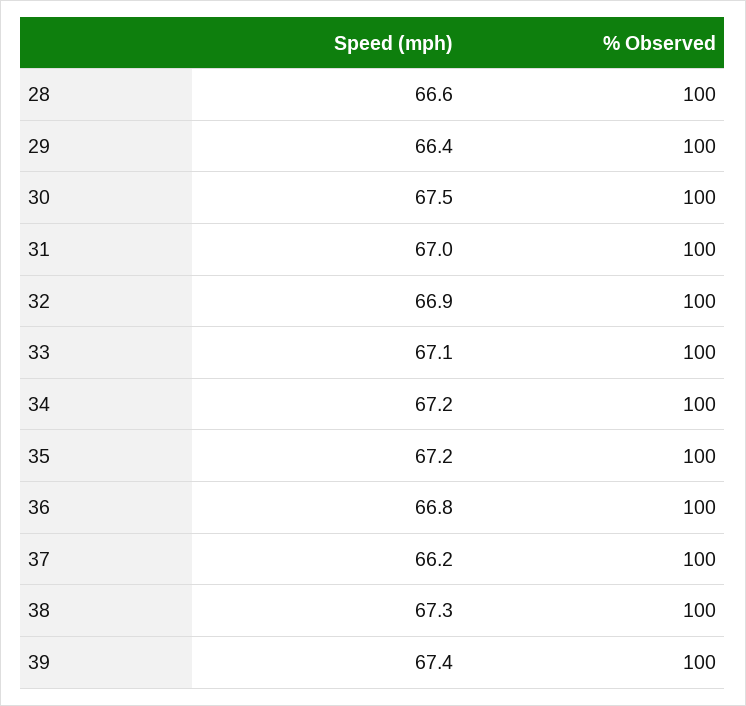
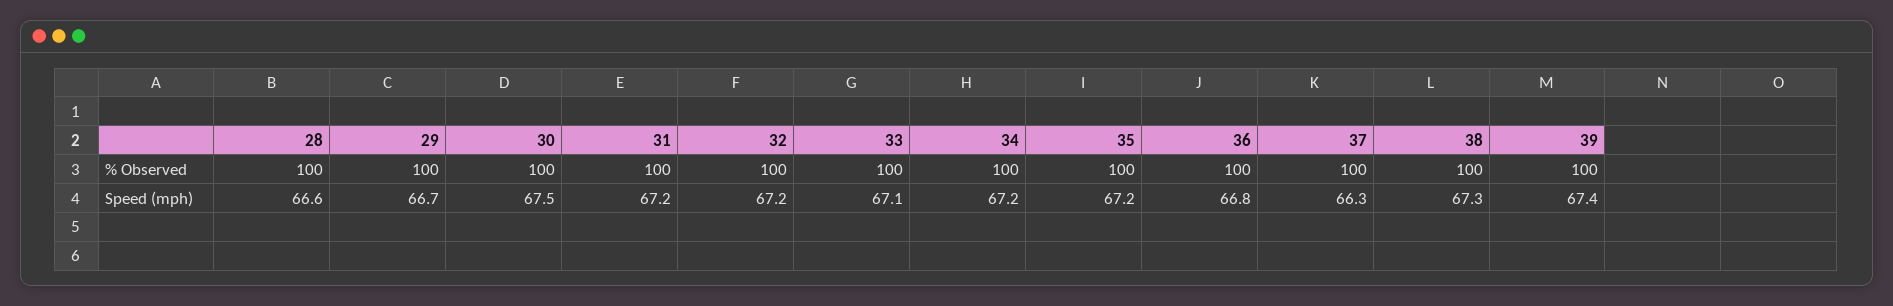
  {
    "Speed (mph)": {
      "28": 66.6,
-     "29": 66.4,
+     "29": 66.7,
      "30": 67.5,
-     "31": 67,
+     "31": 67.2,
-     "32": 66.9,
+     "32": 67.2,
      "33": 67.1,
      "34": 67.2,
      "35": 67.2,
      "36": 66.8,
-     "37": 66.2,
+     "37": 66.3,
      "38": 67.3,
      "39": 67.4
    },
    "% Observed": {
      "28": 100,
      "29": 100,
      "30": 100,
      "31": 100,
      "32": 100,
      "33": 100,
      "34": 100,
      "35": 100,
      "36": 100,
      "37": 100,
      "38": 100,
      "39": 100
    }
  }

